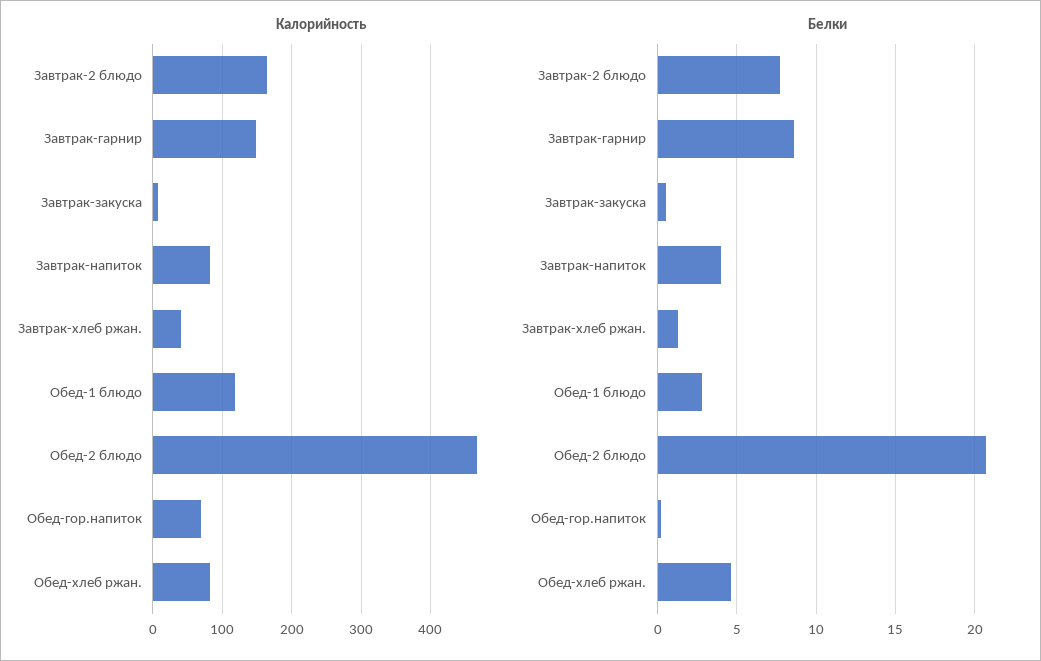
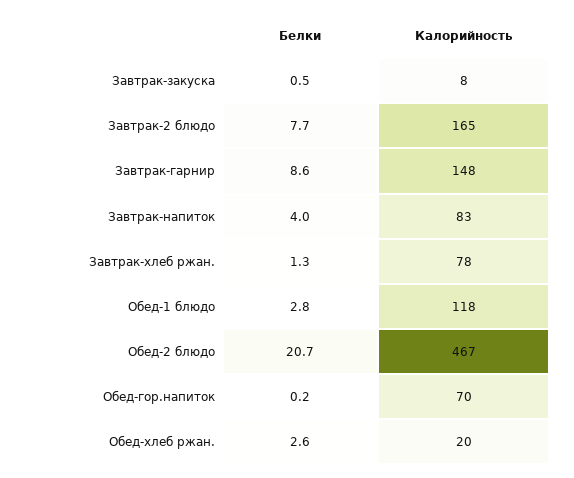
  {
    "Калорийность": {
      "Завтрак-2 блюдо": 165,
      "Завтрак-гарнир": 148,
      "Завтрак-закуска": 8,
      "Завтрак-напиток": 83,
-     "Завтрак-хлеб ржан.": 40,
+     "Завтрак-хлеб ржан.": 78,
      "Обед-1 блюдо": 118,
      "Обед-2 блюдо": 467,
      "Обед-гор.напиток": 70,
-     "Обед-хлеб ржан.": 80
+     "Обед-хлеб ржан.": 20
    },
    "Белки": {
      "Завтрак-2 блюдо": 7.7,
      "Завтрак-гарнир": 8.6,
      "Завтрак-закуска": 0.5,
      "Завтрак-напиток": 4,
      "Завтрак-хлеб ржан.": 1.3,
      "Обед-1 блюдо": 2.8,
      "Обед-2 блюдо": 20.7,
      "Обед-гор.напиток": 0.2,
-     "Обед-хлеб ржан.": 4.5
+     "Обед-хлеб ржан.": 2.6
    }
  }

